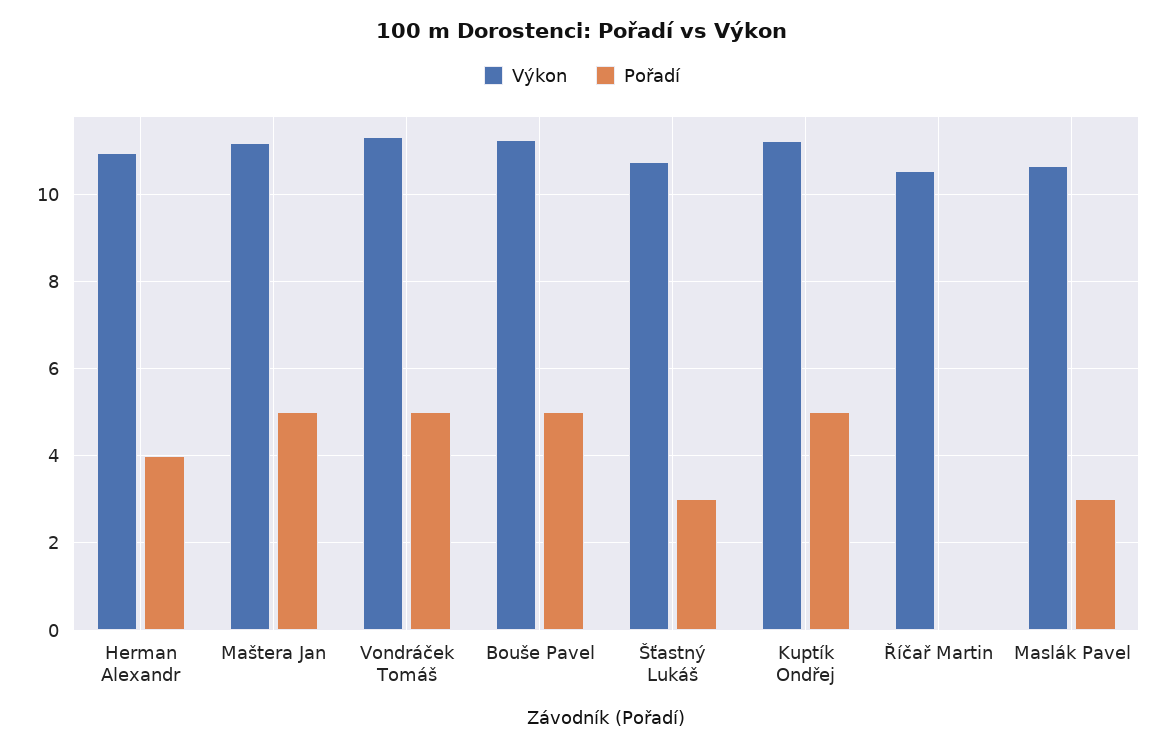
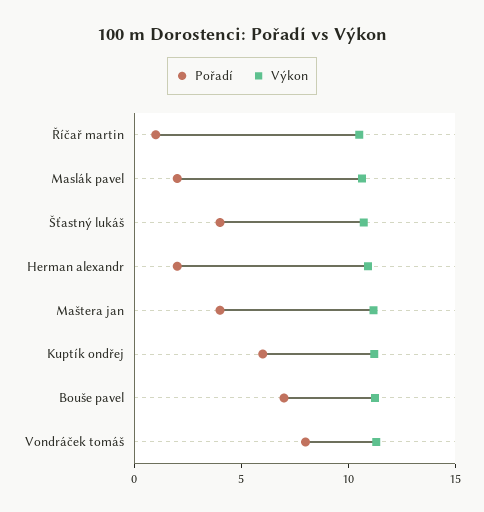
  {
    "Výkon": {
      "Herman Alexandr": 11,
      "Maštera Jan": 11.2,
      "Vondráček Tomáš": 11.4,
      "Bouše Pavel": 11.2,
      "Šťastný Lukáš": 10.8,
      "Kuptík Ondřej": 11.2,
      "Říčař Martin": 10.6,
      "Maslák Pavel": 10.6
    },
    "Pořadí": {
-     "Herman Alexandr": 4,
+     "Herman Alexandr": 2,
-     "Maštera Jan": 5,
+     "Maštera Jan": 4,
-     "Vondráček Tomáš": 5,
+     "Vondráček Tomáš": 8,
-     "Bouše Pavel": 5,
+     "Bouše Pavel": 7,
-     "Šťastný Lukáš": 3,
+     "Šťastný Lukáš": 4,
-     "Kuptík Ondřej": 5,
+     "Kuptík Ondřej": 6,
-     "Říčař Martin": 0,
+     "Říčař Martin": 1,
-     "Maslák Pavel": 3
+     "Maslák Pavel": 2
    }
  }

